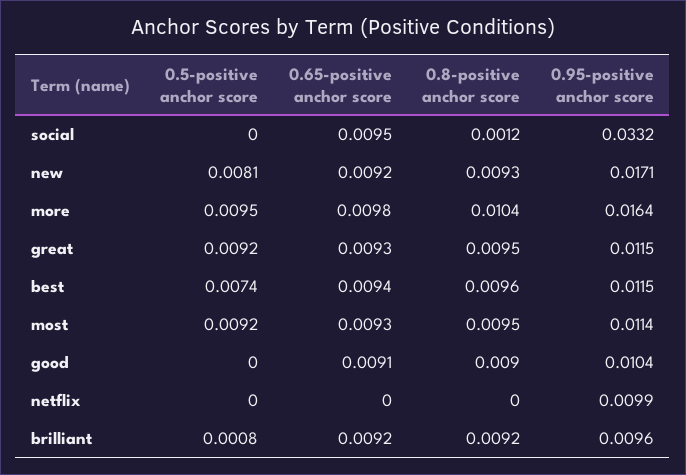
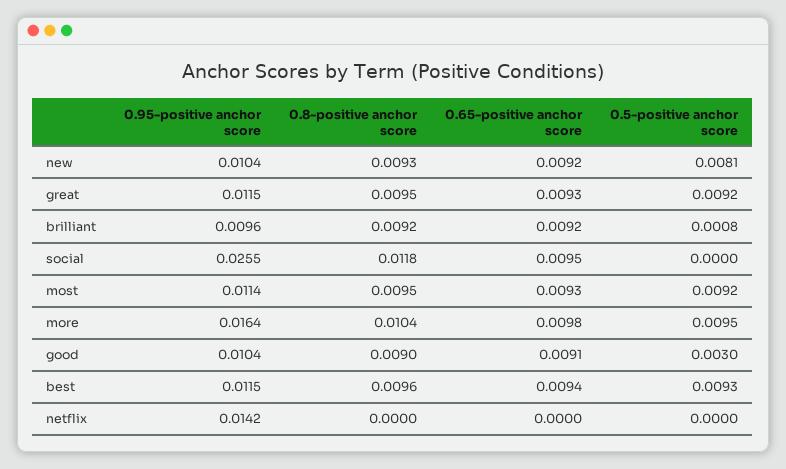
  {
    "0.5-positive anchor score": {
      "social": 0,
      "new": 0.0081,
      "more": 0.0095,
      "great": 0.0092,
-     "best": 0.0074,
+     "best": 0.0093,
      "most": 0.0092,
-     "good": 0,
+     "good": 0.003,
      "netflix": 0,
      "brilliant": 0.0008
    },
    "0.65-positive anchor score": {
      "social": 0.0095,
      "new": 0.0092,
      "more": 0.0098,
      "great": 0.0093,
      "best": 0.0094,
      "most": 0.0093,
      "good": 0.0091,
      "netflix": 0,
      "brilliant": 0.0092
    },
    "0.8-positive anchor score": {
-     "social": 0.0012,
+     "social": 0.0118,
      "new": 0.0093,
      "more": 0.0104,
      "great": 0.0095,
      "best": 0.0096,
      "most": 0.0095,
      "good": 0.009,
      "netflix": 0,
      "brilliant": 0.0092
    },
    "0.95-positive anchor score": {
-     "social": 0.0332,
+     "social": 0.0255,
-     "new": 0.0171,
+     "new": 0.0104,
      "more": 0.0164,
      "great": 0.0115,
      "best": 0.0115,
      "most": 0.0114,
      "good": 0.0104,
-     "netflix": 0.0099,
+     "netflix": 0.0142,
      "brilliant": 0.0096
    }
  }

